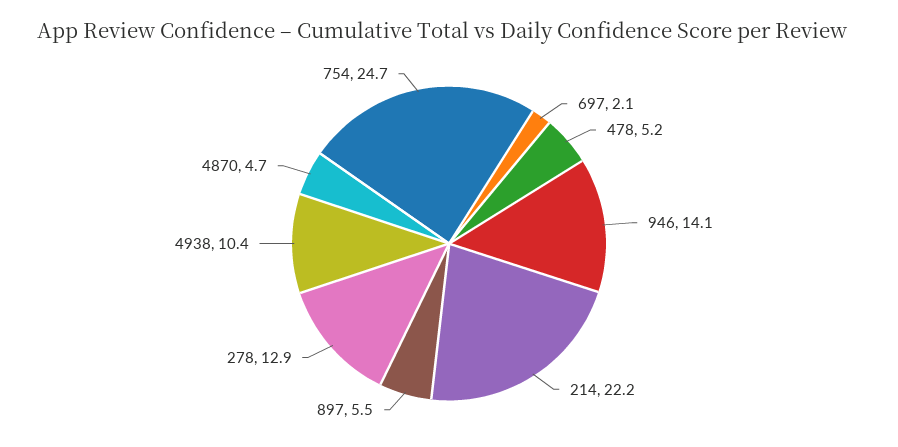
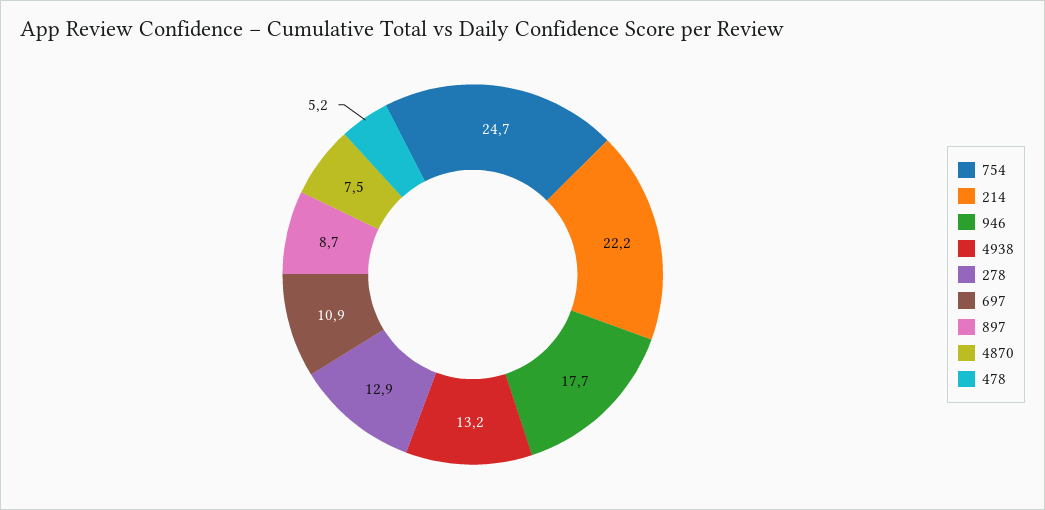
  {
-   "697": 2.1,
+   "697": 10.9,
    "478": 5.2,
-   "946": 14.1,
+   "946": 17.7,
    "214": 22.2,
-   "897": 5.5,
+   "897": 8.7,
    "278": 12.9,
-   "4938": 10.4,
+   "4938": 13.2,
-   "4870": 4.7,
+   "4870": 7.5,
    "754": 24.7
  }

